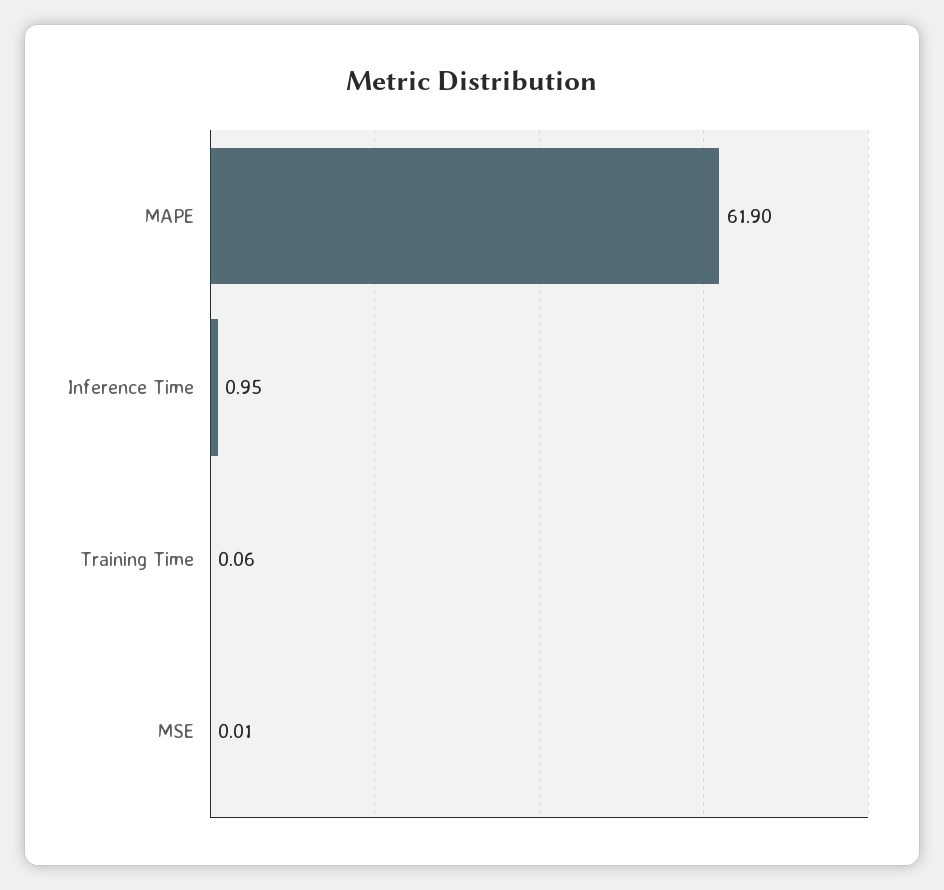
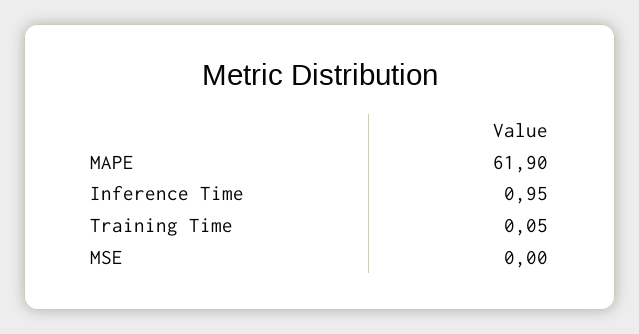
  {
    "MAPE": 61.9,
    "Inference Time": 0.95,
-   "Training Time": 0.06,
+   "Training Time": 0.05,
-   "MSE": 0.01
+   "MSE": 0
  }

